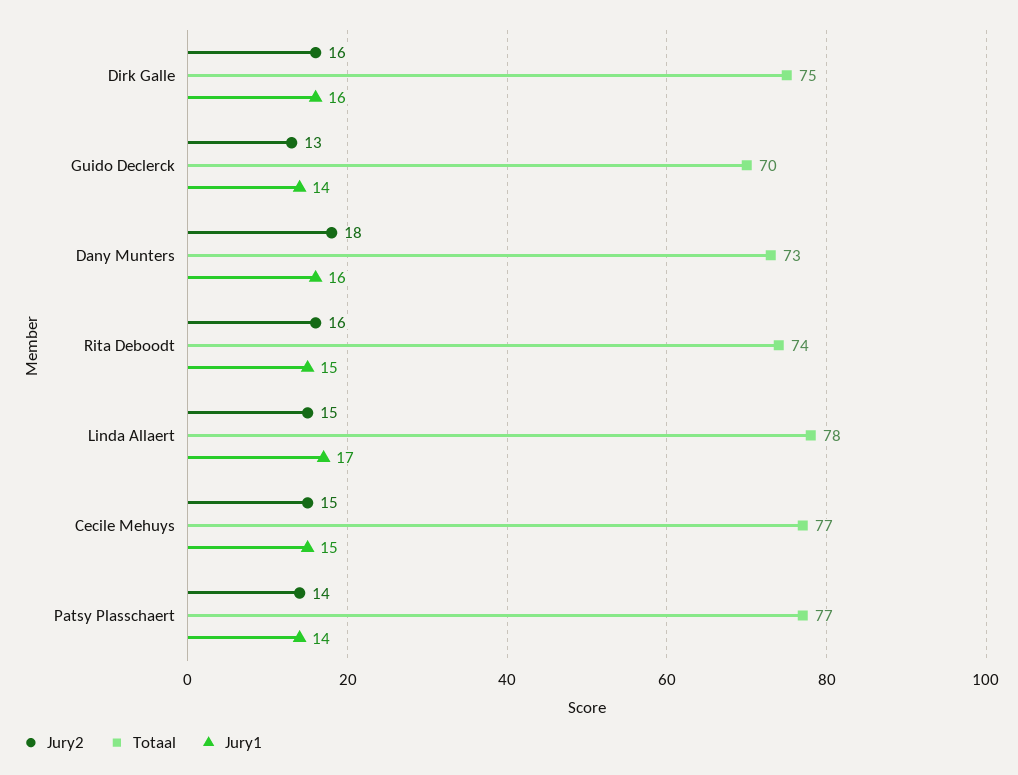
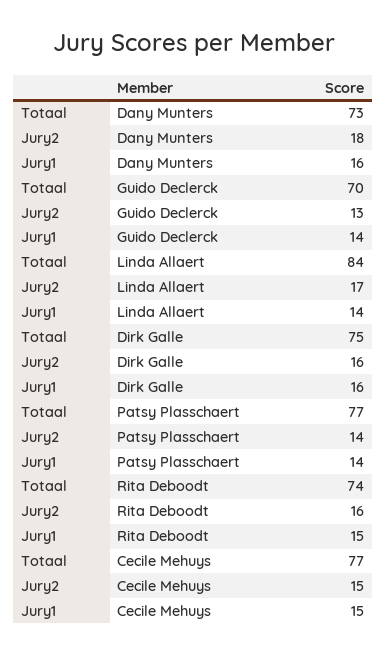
  {
    "Jury2": {
      "Dirk Galle": 16,
      "Guido Declerck": 13,
      "Dany Munters": 18,
      "Rita Deboodt": 16,
-     "Linda Allaert": 15,
+     "Linda Allaert": 17,
      "Cecile Mehuys": 15,
      "Patsy Plasschaert": 14
    },
    "Totaal": {
      "Dirk Galle": 75,
      "Guido Declerck": 70,
      "Dany Munters": 73,
      "Rita Deboodt": 74,
-     "Linda Allaert": 78,
+     "Linda Allaert": 84,
      "Cecile Mehuys": 77,
      "Patsy Plasschaert": 77
    },
    "Jury1": {
      "Dirk Galle": 16,
      "Guido Declerck": 14,
      "Dany Munters": 16,
      "Rita Deboodt": 15,
-     "Linda Allaert": 17,
+     "Linda Allaert": 14,
      "Cecile Mehuys": 15,
      "Patsy Plasschaert": 14
    }
  }

